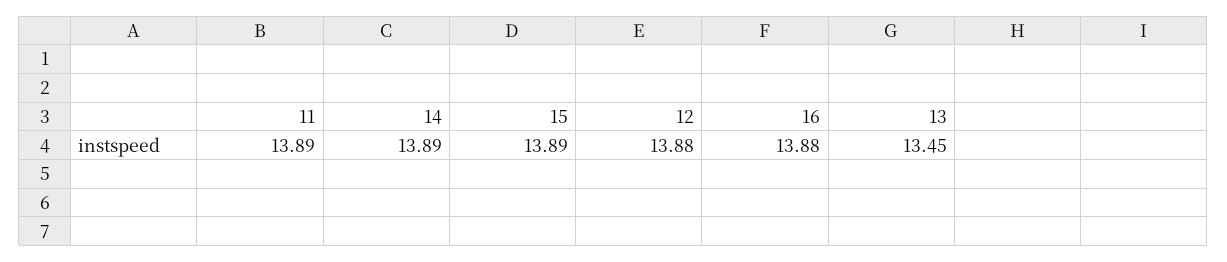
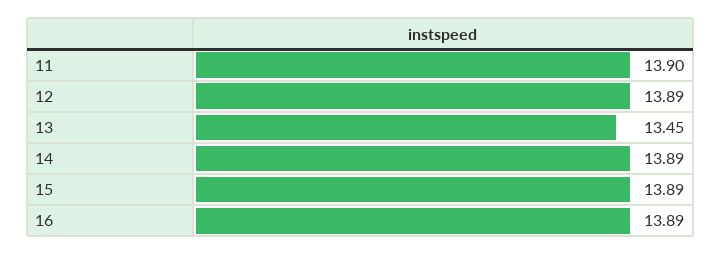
  {
-   "11": 13.89,
+   "11": 13.9,
    "14": 13.89,
    "15": 13.89,
-   "12": 13.88,
+   "12": 13.89,
-   "16": 13.88,
+   "16": 13.89,
    "13": 13.45
  }

